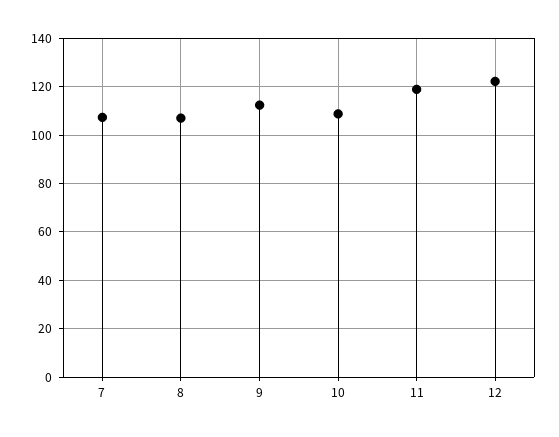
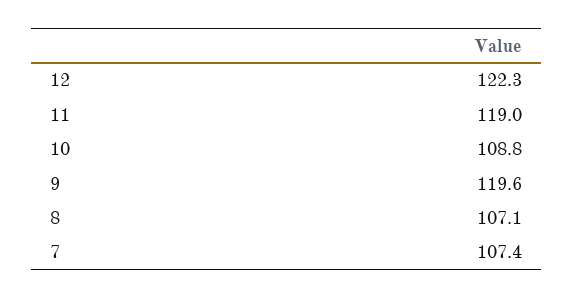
  {
    "7": 107.4,
    "8": 107.1,
-   "9": 112.5,
+   "9": 119.6,
    "10": 108.8,
    "11": 119,
    "12": 122.3
  }

